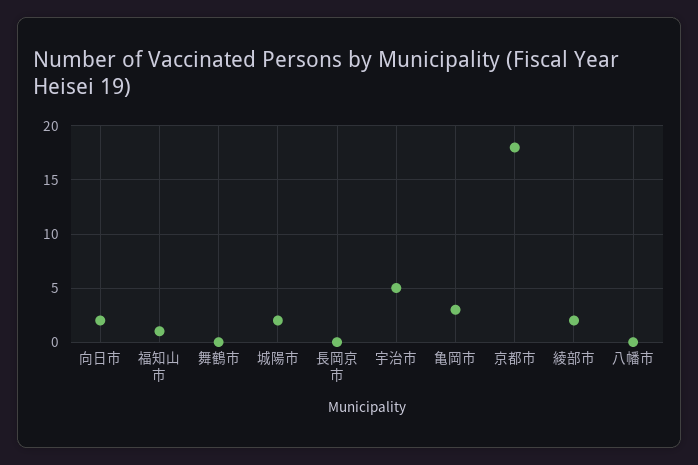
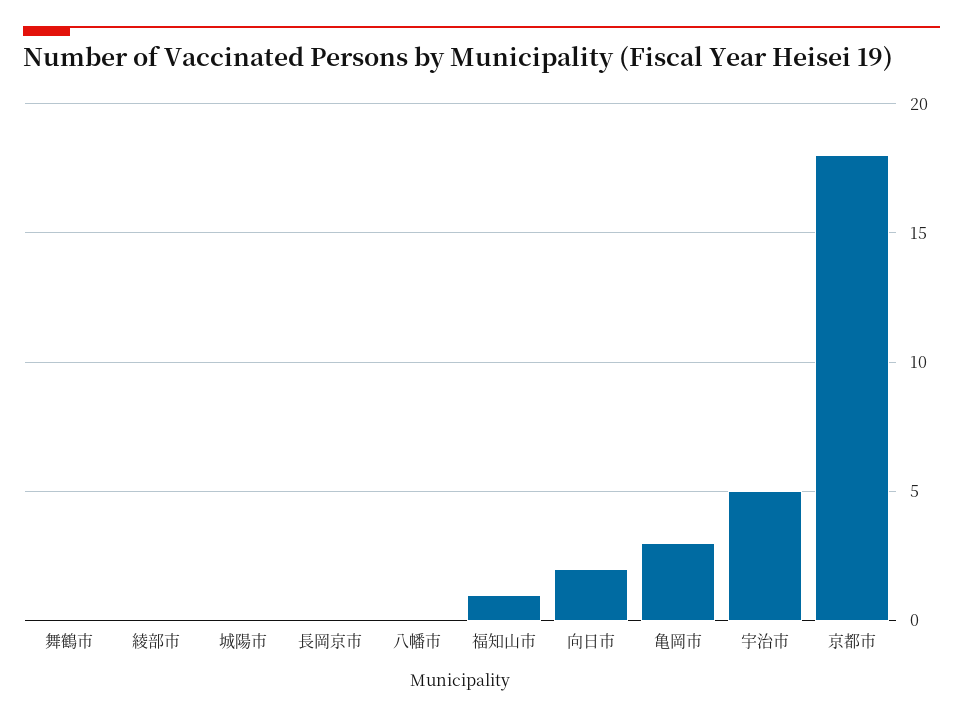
  {
    "向日市": 2,
    "福知山市": 1,
    "舞鶴市": 0,
-   "城陽市": 2,
+   "城陽市": 0,
    "長岡京市": 0,
    "宇治市": 5,
    "亀岡市": 3,
    "京都市": 18,
-   "綾部市": 2,
+   "綾部市": 0,
    "八幡市": 0
  }

